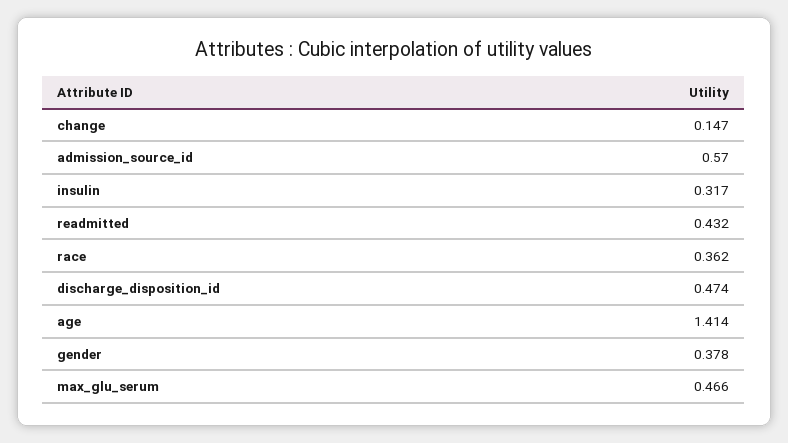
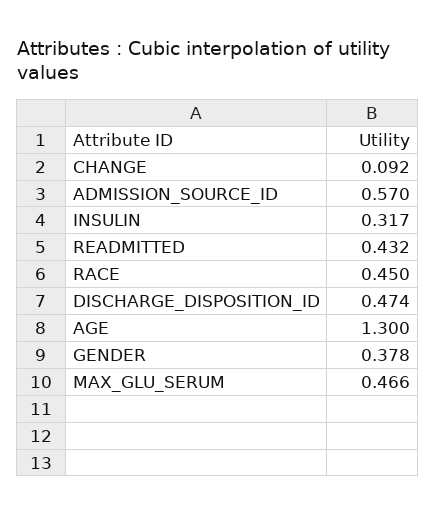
  {
-   "change": 0.147,
+   "change": 0.092,
    "admission_source_id": 0.57,
    "insulin": 0.317,
    "readmitted": 0.432,
-   "race": 0.362,
+   "race": 0.45,
    "discharge_disposition_id": 0.474,
-   "age": 1.414,
+   "age": 1.3,
    "gender": 0.378,
    "max_glu_serum": 0.466
  }

